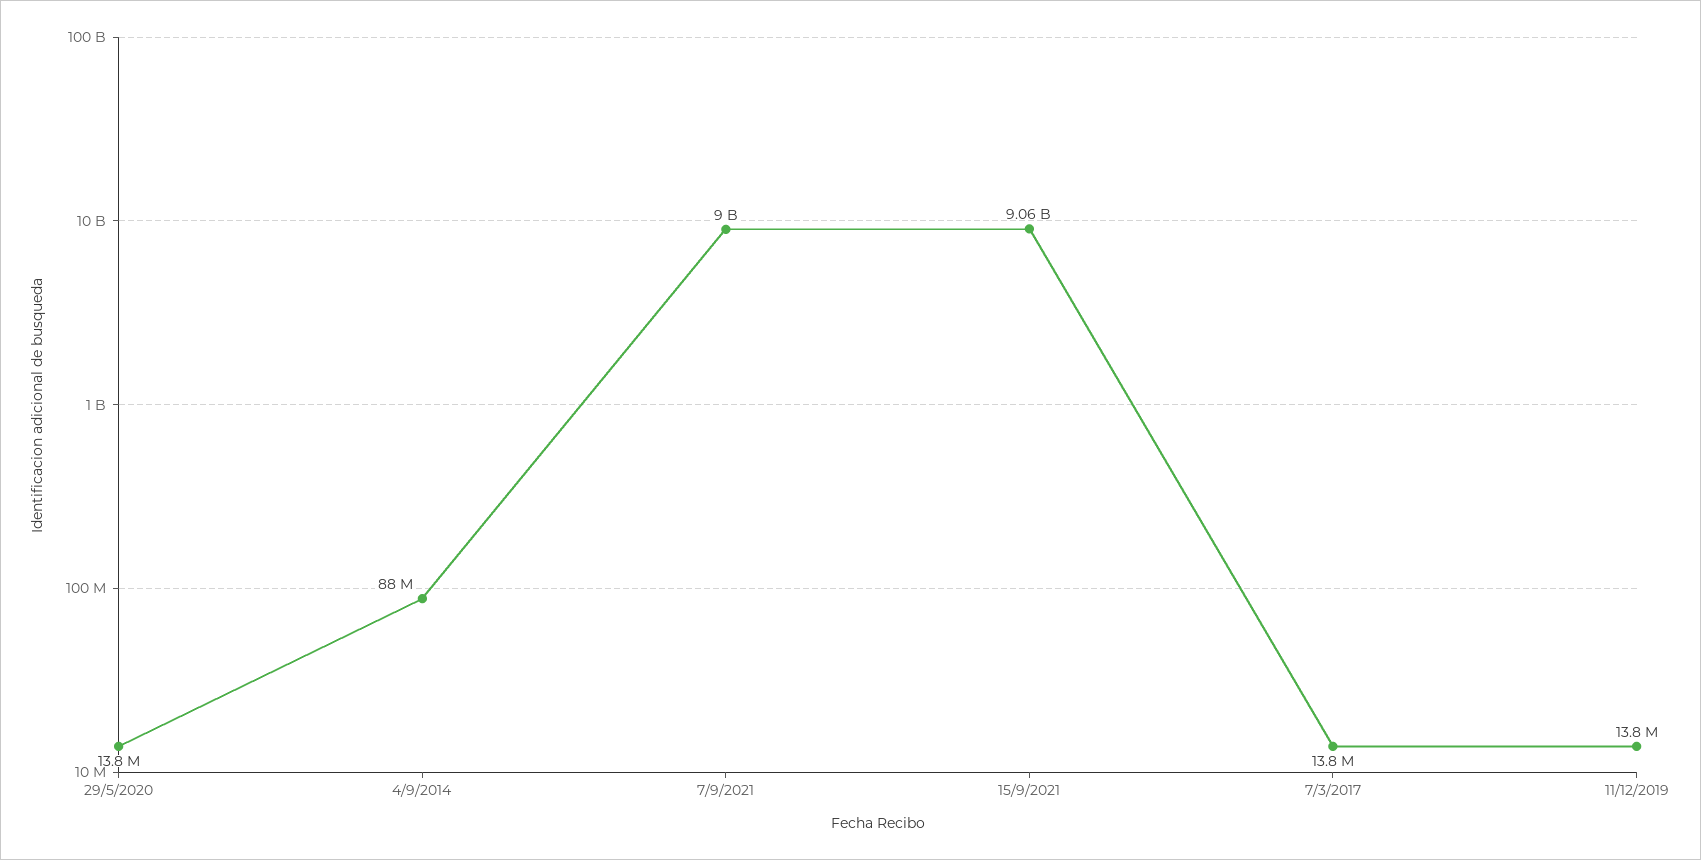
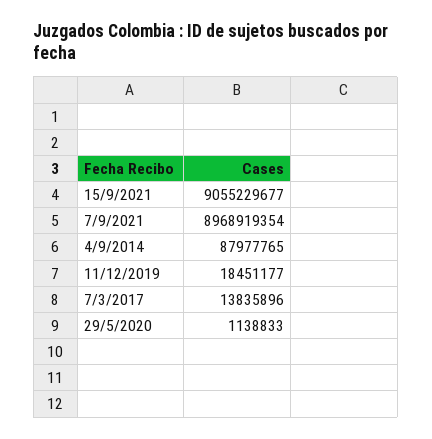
  {
-   "29/5/2020": 13800000,
+   "29/5/2020": 1138833,
    "4/9/2014": 87977765,
-   "7/9/2021": 9000000000,
+   "7/9/2021": 8968919354,
    "15/9/2021": 9055229677,
    "7/3/2017": 13835896,
-   "11/12/2019": 13800000
+   "11/12/2019": 18451177
  }

